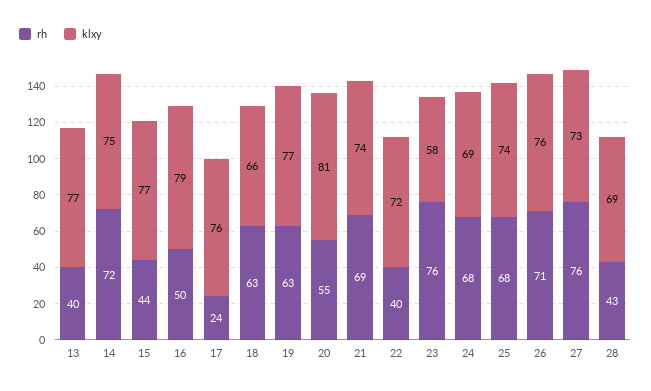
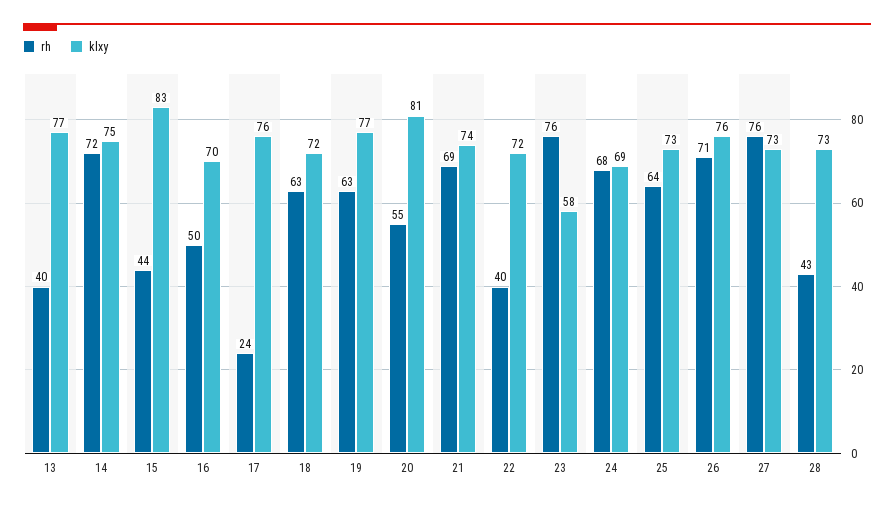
  {
    "rh": {
      "13": 40,
      "14": 72,
      "15": 44,
      "16": 50,
      "17": 24,
      "18": 63,
      "19": 63,
      "20": 55,
      "21": 69,
      "22": 40,
      "23": 76,
      "24": 68,
-     "25": 68,
+     "25": 64,
      "26": 71,
      "27": 76,
      "28": 43
    },
    "klxy": {
      "13": 77,
      "14": 75,
-     "15": 77,
+     "15": 83,
-     "16": 79,
+     "16": 70,
      "17": 76,
-     "18": 66,
+     "18": 72,
      "19": 77,
      "20": 81,
      "21": 74,
      "22": 72,
      "23": 58,
      "24": 69,
-     "25": 74,
+     "25": 73,
      "26": 76,
      "27": 73,
-     "28": 69
+     "28": 73
    }
  }

